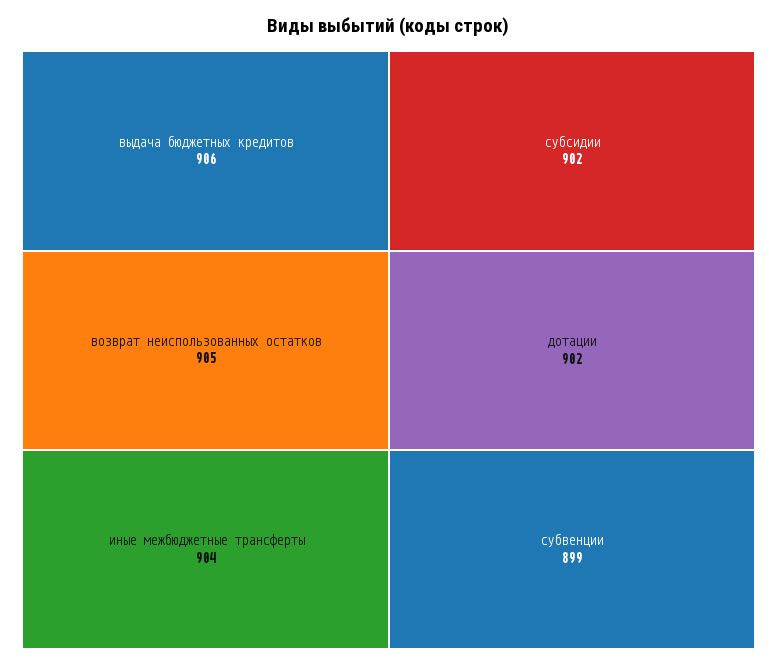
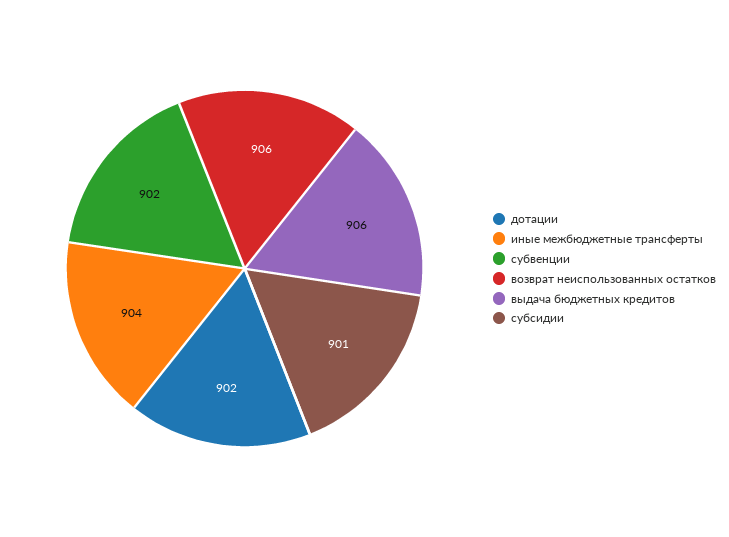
  {
    "выдача бюджетных кредитов": 906,
-   "возврат неиспользованных остатков": 905,
+   "возврат неиспользованных остатков": 906,
    "иные межбюджетные трансферты": 904,
-   "субсидии": 902,
+   "субсидии": 901,
    "дотации": 902,
-   "субвенции": 899
+   "субвенции": 902
  }

